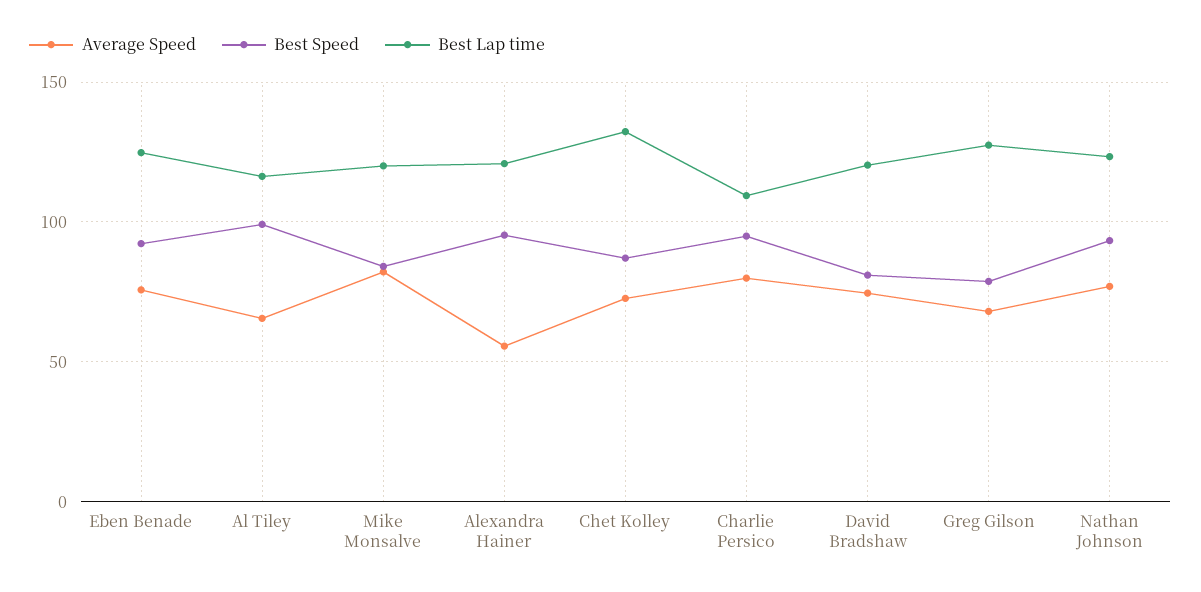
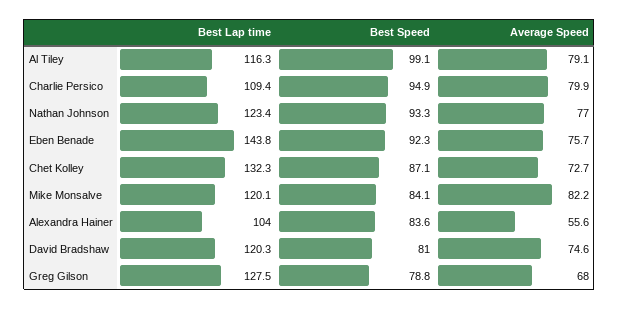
  {
    "Average Speed": {
      "Eben Benade": 75.7,
-     "Al Tiley": 65,
+     "Al Tiley": 79.1,
      "Mike Monsalve": 82.2,
      "Alexandra Hainer": 55.6,
      "Chet Kolley": 72.7,
      "Charlie Persico": 79.9,
      "David Bradshaw": 74.6,
      "Greg Gilson": 68,
      "Nathan Johnson": 77
    },
    "Best Speed": {
      "Eben Benade": 92.3,
      "Al Tiley": 99.1,
      "Mike Monsalve": 84.1,
-     "Alexandra Hainer": 95,
+     "Alexandra Hainer": 83.6,
      "Chet Kolley": 87.1,
      "Charlie Persico": 94.9,
      "David Bradshaw": 81,
      "Greg Gilson": 78.8,
      "Nathan Johnson": 93.3
    },
    "Best Lap time": {
-     "Eben Benade": 125,
+     "Eben Benade": 143.8,
      "Al Tiley": 116.3,
      "Mike Monsalve": 120.1,
-     "Alexandra Hainer": 120,
+     "Alexandra Hainer": 104,
      "Chet Kolley": 132.3,
      "Charlie Persico": 109.4,
      "David Bradshaw": 120.3,
      "Greg Gilson": 127.5,
      "Nathan Johnson": 123.4
    }
  }

